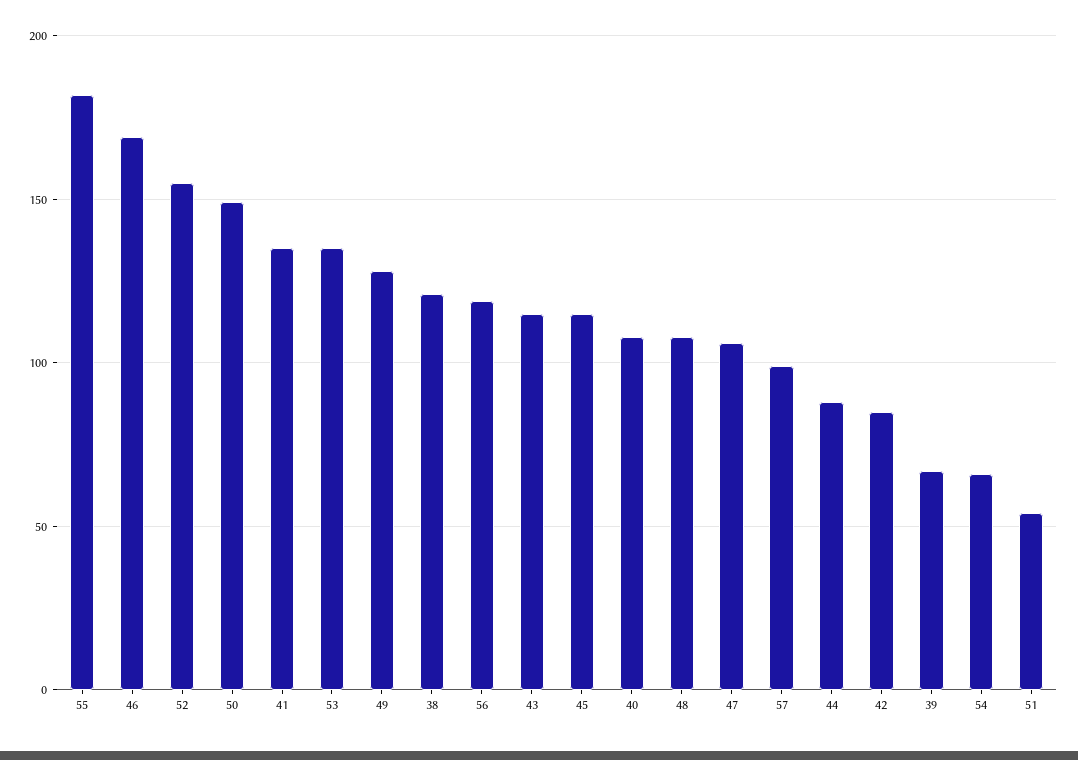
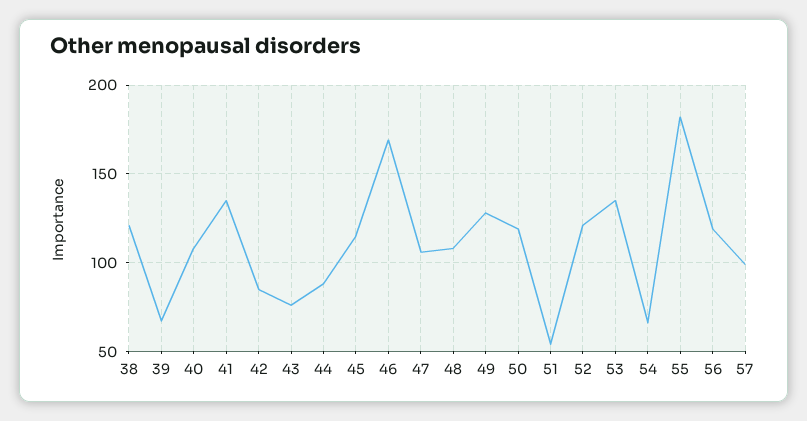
  {
    "55": 180,
    "46": 170,
-   "52": 155,
+   "52": 120,
-   "50": 150,
+   "50": 120,
    "41": 135,
    "53": 135,
    "49": 130,
    "38": 120,
    "56": 120,
-   "43": 115,
+   "43": 75,
    "45": 115,
    "40": 110,
    "48": 110,
    "47": 105,
    "57": 100,
    "44": 90,
    "42": 85,
    "39": 65,
    "54": 65,
    "51": 55
  }

